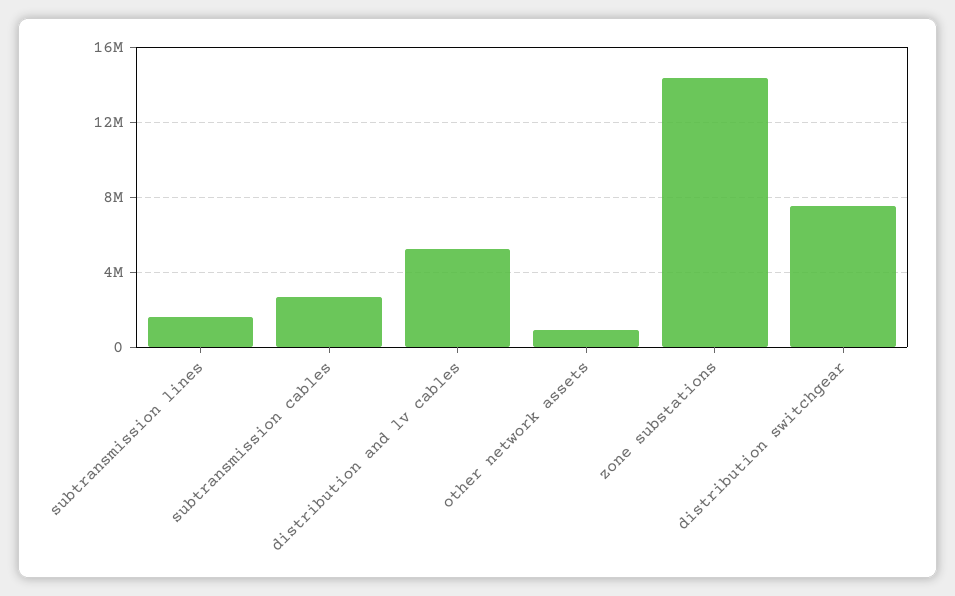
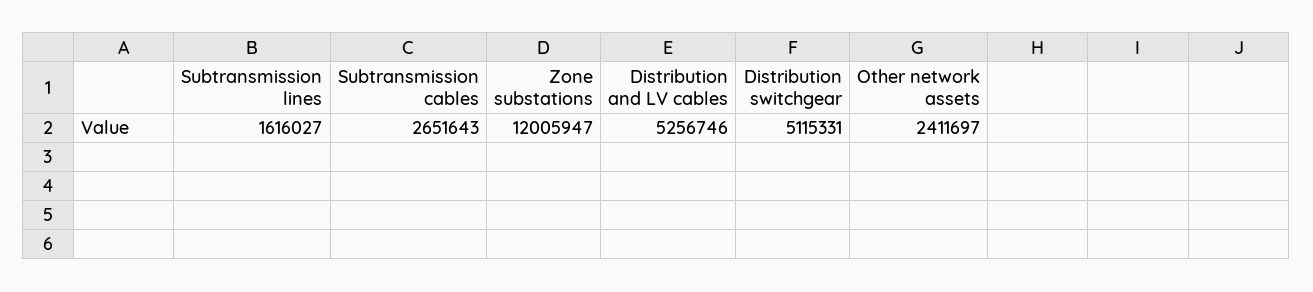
  {
    "subtransmission lines": 1616027,
    "subtransmission cables": 2651643,
    "distribution and lv cables": 5256746,
-   "other network assets": 1000000,
+   "other network assets": 2411697,
-   "zone substations": 14500000,
+   "zone substations": 12005947,
-   "distribution switchgear": 7500000
+   "distribution switchgear": 5115331
  }

